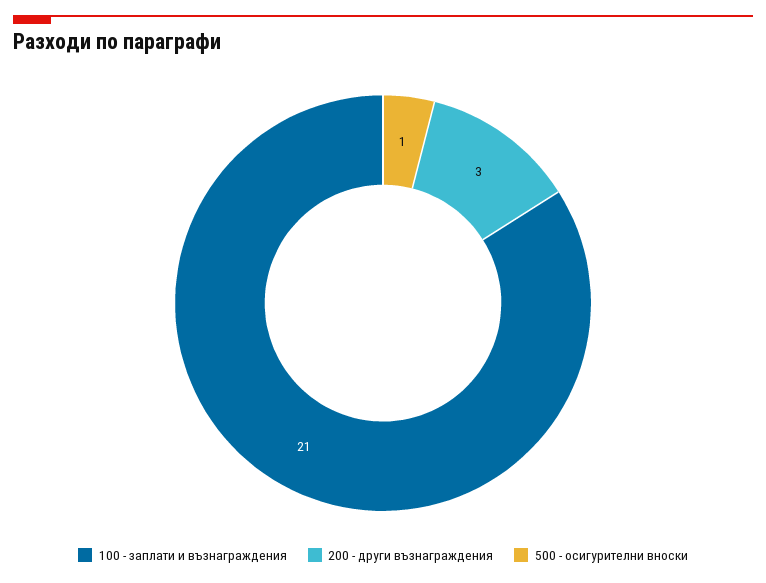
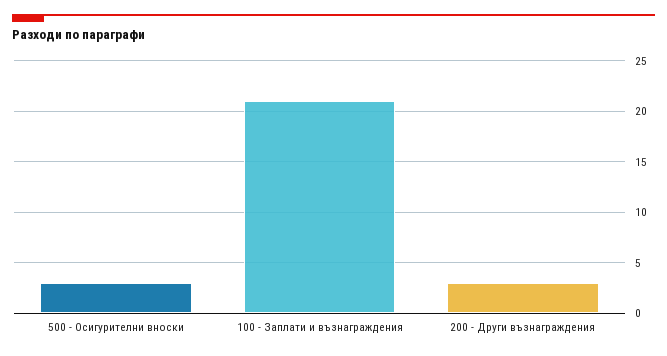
  {
    "100 - заплати и възнаграждения": 21,
    "200 - други възнаграждения": 3,
-   "500 - осигурителни вноски": 1
+   "500 - осигурителни вноски": 3
  }

